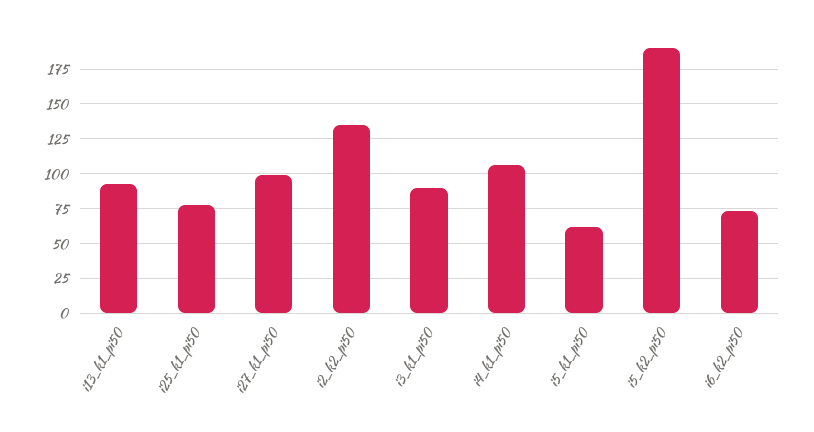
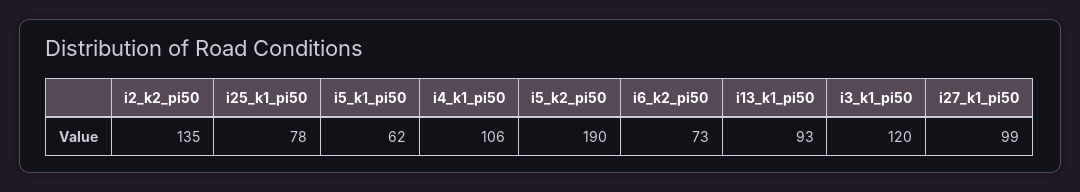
  {
    "i13_k1_pi50": 93,
    "i25_k1_pi50": 78,
    "i27_k1_pi50": 99,
    "i2_k2_pi50": 135,
-   "i3_k1_pi50": 90,
+   "i3_k1_pi50": 120,
    "i4_k1_pi50": 106,
    "i5_k1_pi50": 62,
    "i5_k2_pi50": 190,
    "i6_k2_pi50": 73
  }

